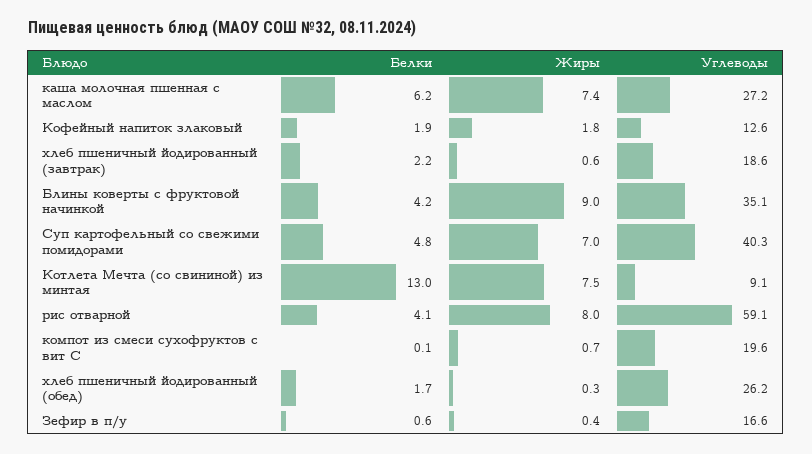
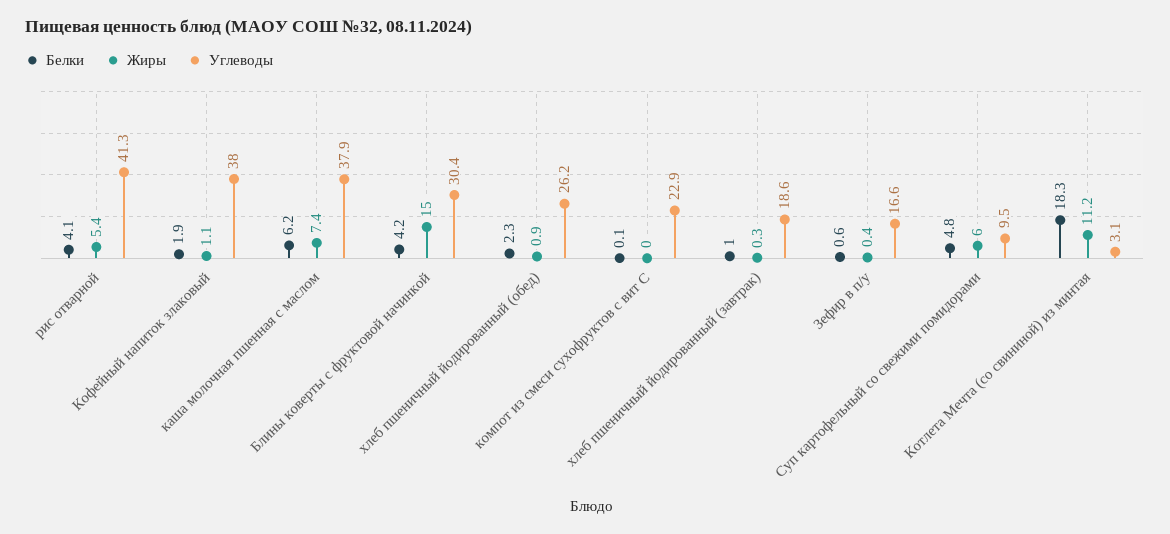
  {
    "Белки": {
      "каша молочная пшенная с маслом": 6.2,
      "Кофейный напиток злаковый": 1.9,
-     "хлеб пшеничный йодированный (завтрак)": 2.2,
+     "хлеб пшеничный йодированный (завтрак)": 1,
      "Блины коверты с фруктовой начинкой": 4.2,
      "Суп картофельный со свежими помидорами": 4.8,
-     "Котлета Мечта (со свининой) из минтая": 13,
+     "Котлета Мечта (со свининой) из минтая": 18.3,
      "рис отварной": 4.1,
      "компот из смеси сухофруктов с вит С": 0.1,
-     "хлеб пшеничный йодированный (обед)": 1.7,
+     "хлеб пшеничный йодированный (обед)": 2.3,
      "Зефир в п/у": 0.6
    },
    "Жиры": {
      "каша молочная пшенная с маслом": 7.4,
-     "Кофейный напиток злаковый": 1.8,
+     "Кофейный напиток злаковый": 1.1,
-     "хлеб пшеничный йодированный (завтрак)": 0.6,
+     "хлеб пшеничный йодированный (завтрак)": 0.3,
-     "Блины коверты с фруктовой начинкой": 9,
+     "Блины коверты с фруктовой начинкой": 15,
-     "Суп картофельный со свежими помидорами": 7,
+     "Суп картофельный со свежими помидорами": 6,
-     "Котлета Мечта (со свининой) из минтая": 7.5,
+     "Котлета Мечта (со свининой) из минтая": 11.2,
-     "рис отварной": 8,
+     "рис отварной": 5.4,
-     "компот из смеси сухофруктов с вит С": 0.7,
+     "компот из смеси сухофруктов с вит С": 0,
-     "хлеб пшеничный йодированный (обед)": 0.3,
+     "хлеб пшеничный йодированный (обед)": 0.9,
      "Зефир в п/у": 0.4
    },
    "Углеводы": {
-     "каша молочная пшенная с маслом": 27.2,
+     "каша молочная пшенная с маслом": 37.9,
-     "Кофейный напиток злаковый": 12.6,
+     "Кофейный напиток злаковый": 38,
      "хлеб пшеничный йодированный (завтрак)": 18.6,
-     "Блины коверты с фруктовой начинкой": 35.1,
+     "Блины коверты с фруктовой начинкой": 30.4,
-     "Суп картофельный со свежими помидорами": 40.3,
+     "Суп картофельный со свежими помидорами": 9.5,
-     "Котлета Мечта (со свининой) из минтая": 9.1,
+     "Котлета Мечта (со свининой) из минтая": 3.1,
-     "рис отварной": 59.1,
+     "рис отварной": 41.3,
-     "компот из смеси сухофруктов с вит С": 19.6,
+     "компот из смеси сухофруктов с вит С": 22.9,
      "хлеб пшеничный йодированный (обед)": 26.2,
      "Зефир в п/у": 16.6
    }
  }

